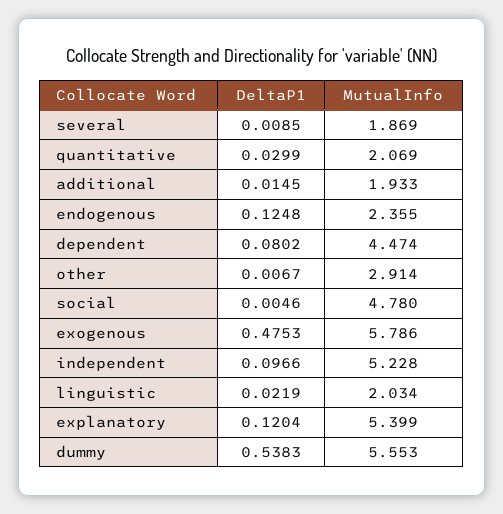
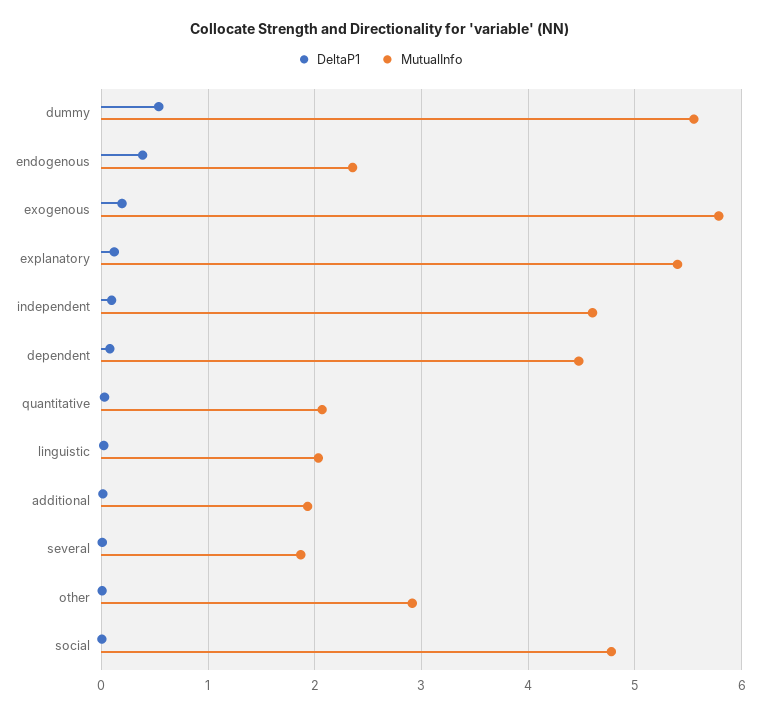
  {
    "DeltaP1": {
      "several": 0.0085,
      "quantitative": 0.0299,
      "additional": 0.0145,
-     "endogenous": 0.1248,
+     "endogenous": 0.4,
      "dependent": 0.0802,
      "other": 0.0067,
      "social": 0.0046,
-     "exogenous": 0.4753,
+     "exogenous": 0.2,
      "independent": 0.0966,
      "linguistic": 0.0219,
      "explanatory": 0.1204,
      "dummy": 0.5383
    },
    "MutualInfo": {
      "several": 1.869,
      "quantitative": 2.069,
      "additional": 1.933,
      "endogenous": 2.355,
      "dependent": 4.474,
      "other": 2.914,
      "social": 4.78,
      "exogenous": 5.786,
-     "independent": 5.228,
+     "independent": 4.6,
      "linguistic": 2.034,
      "explanatory": 5.399,
      "dummy": 5.553
    }
  }

